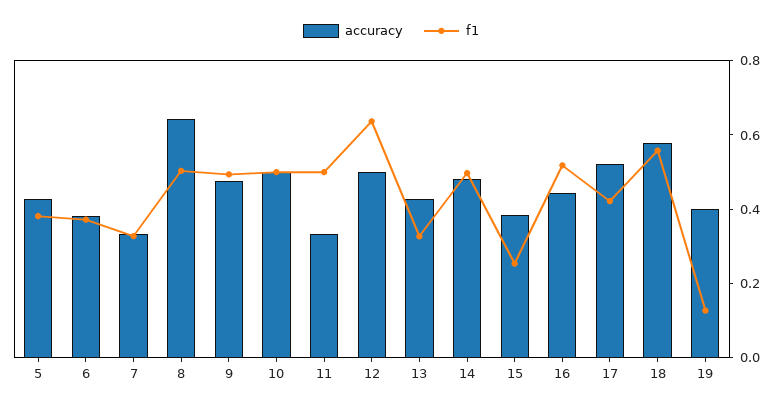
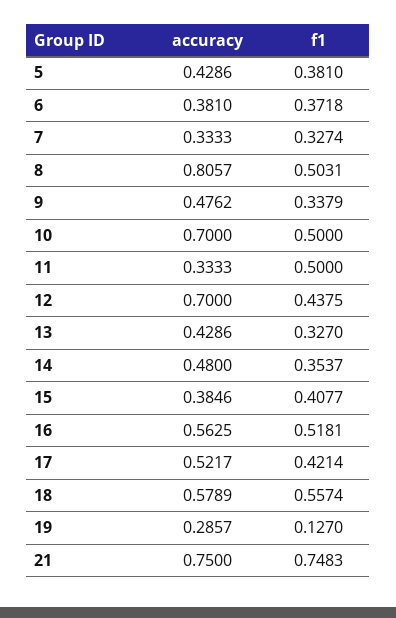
  {
    "accuracy": {
      "5": 0.4286,
      "6": 0.381,
      "7": 0.3333,
-     "8": 0.65,
+     "8": 0.8057,
      "9": 0.4762,
-     "10": 0.5,
+     "10": 0.7,
      "11": 0.3333,
-     "12": 0.5,
+     "12": 0.7,
      "13": 0.4286,
      "14": 0.48,
      "15": 0.3846,
-     "16": 0.45,
+     "16": 0.5625,
      "17": 0.5217,
      "18": 0.5789,
-     "19": 0.4
+     "19": 0.2857,
+     "21": 0.75
    },
    "f1": {
      "5": 0.381,
      "6": 0.3718,
      "7": 0.3274,
      "8": 0.5031,
-     "9": 0.5,
+     "9": 0.3379,
      "10": 0.5,
      "11": 0.5,
-     "12": 0.65,
+     "12": 0.4375,
      "13": 0.327,
-     "14": 0.5,
+     "14": 0.3537,
-     "15": 0.25,
+     "15": 0.4077,
      "16": 0.5181,
      "17": 0.4214,
      "18": 0.5574,
-     "19": 0.127
+     "19": 0.127,
+     "21": 0.7483
    }
  }

